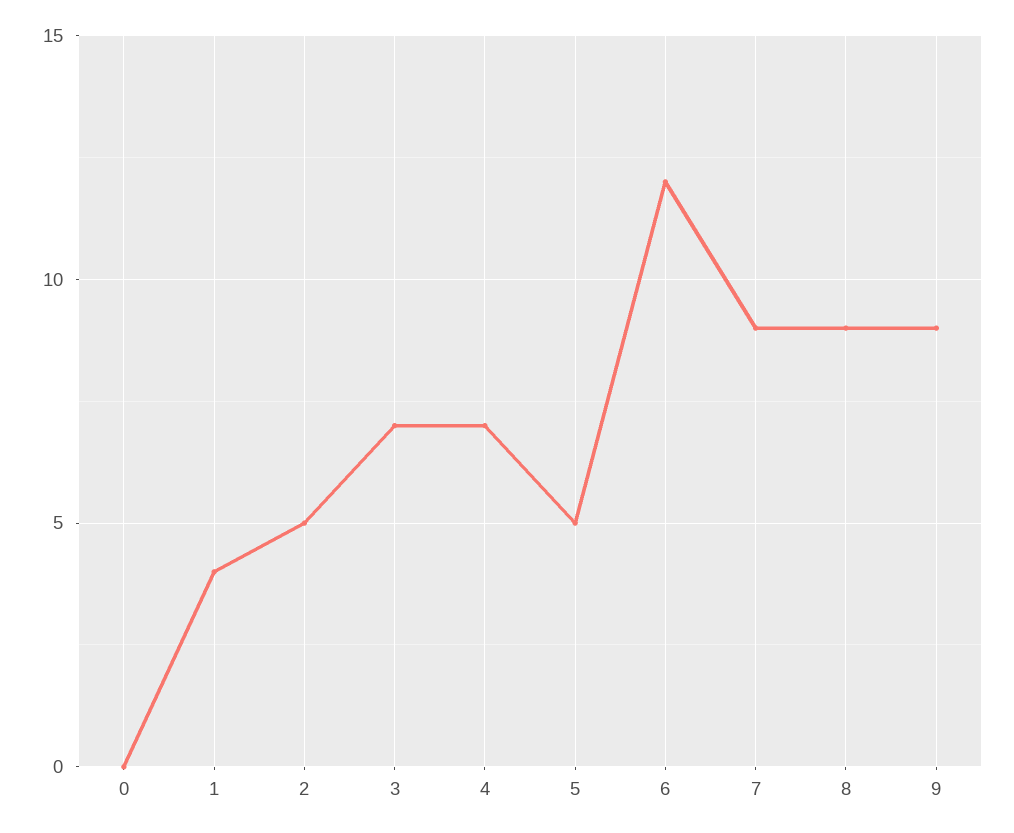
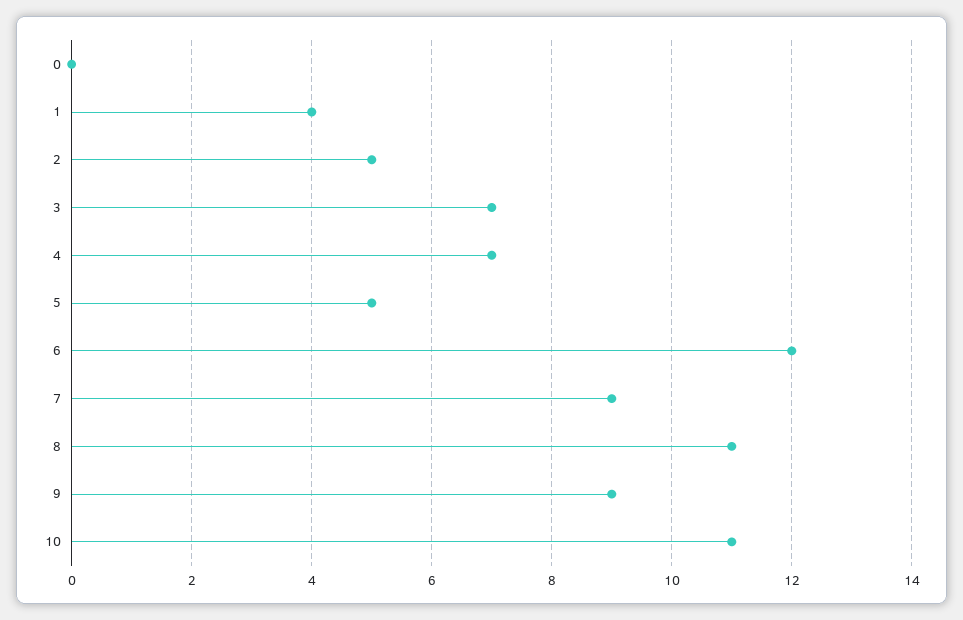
  {
    "0": 0,
    "1": 4,
    "2": 5,
    "3": 7,
    "4": 7,
    "5": 5,
    "6": 12,
    "7": 9,
-   "8": 9,
+   "8": 11,
-   "9": 9
+   "9": 9,
+   "10": 11
  }

